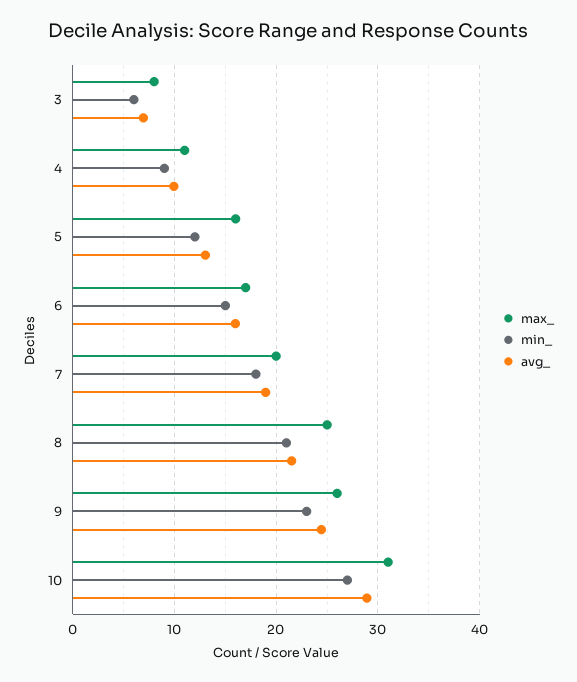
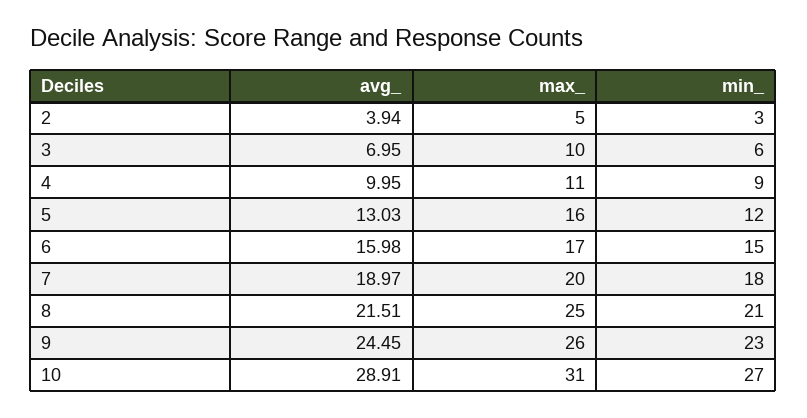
  {
    "max_": {
-     "3": 8,
+     "3": 10,
      "4": 11,
      "5": 16,
      "6": 17,
      "7": 20,
      "8": 25,
      "9": 26,
-     "10": 31
+     "10": 31,
+     "2": 5
    },
    "min_": {
      "3": 6,
      "4": 9,
      "5": 12,
      "6": 15,
      "7": 18,
      "8": 21,
      "9": 23,
-     "10": 27
+     "10": 27,
+     "2": 3
    },
    "avg_": {
      "3": 6.95,
      "4": 9.95,
      "5": 13.03,
      "6": 15.98,
      "7": 18.97,
      "8": 21.51,
      "9": 24.45,
-     "10": 28.91
+     "10": 28.91,
+     "2": 3.94
    }
  }

